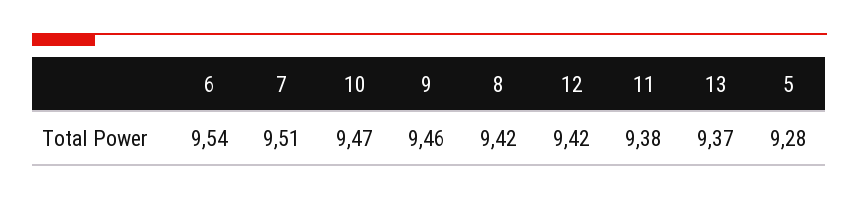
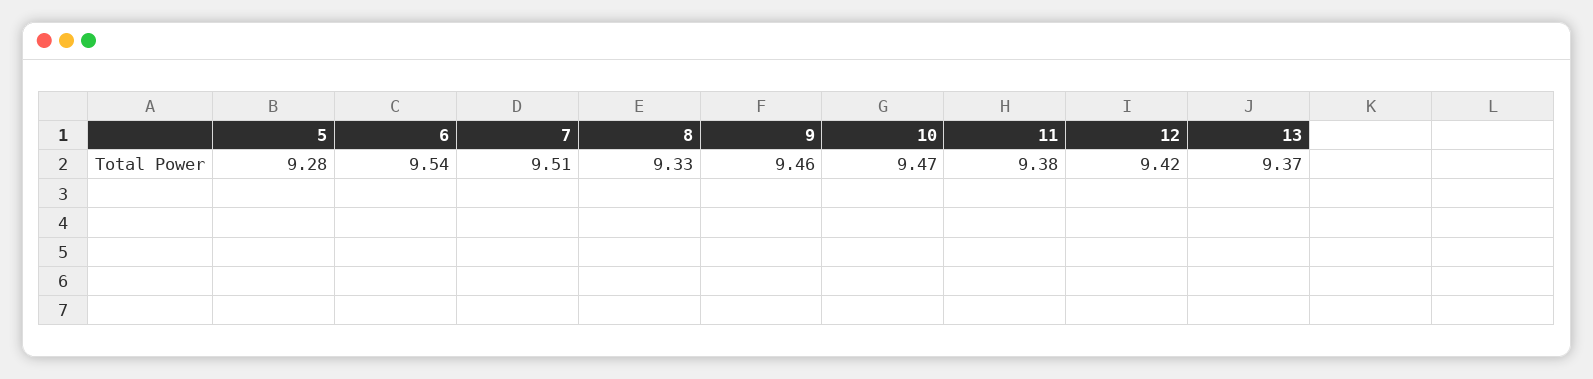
  {
    "6": 9.54,
    "7": 9.51,
    "10": 9.47,
    "9": 9.46,
-   "8": 9.42,
+   "8": 9.33,
    "12": 9.42,
    "11": 9.38,
    "13": 9.37,
    "5": 9.28
  }

